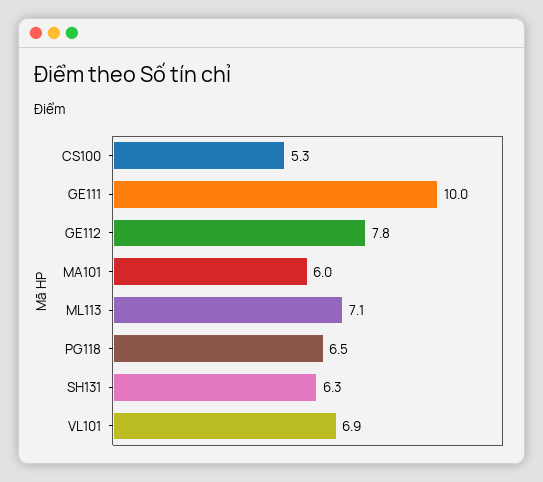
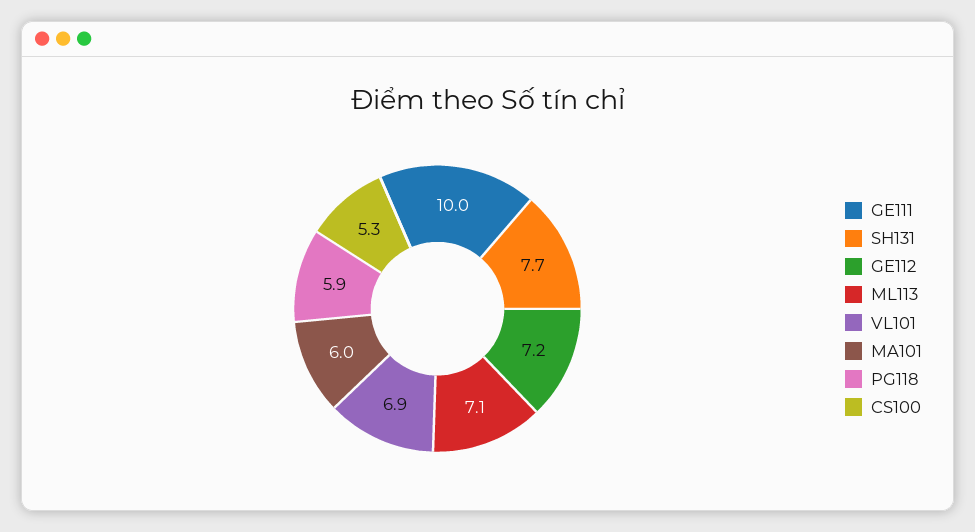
  {
    "CS100": 5.3,
    "GE111": 10,
-   "GE112": 7.8,
+   "GE112": 7.2,
    "MA101": 6,
    "ML113": 7.1,
-   "PG118": 6.5,
+   "PG118": 5.9,
-   "SH131": 6.3,
+   "SH131": 7.7,
    "VL101": 6.9
  }

